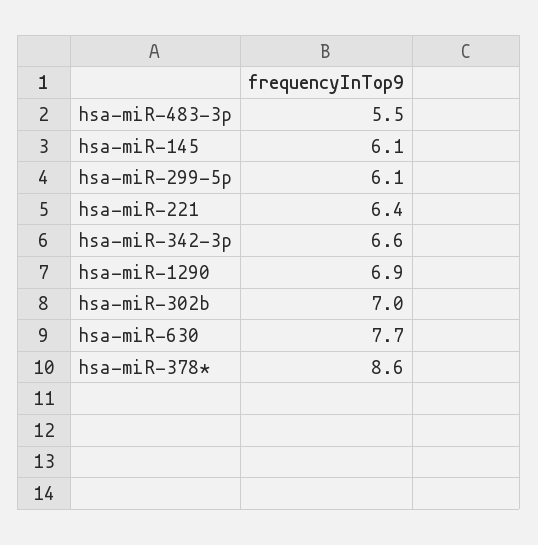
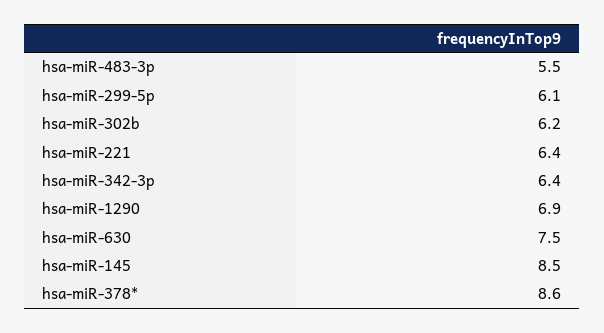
  {
    "hsa-miR-483-3p": 5.5,
-   "hsa-miR-145": 6.1,
+   "hsa-miR-145": 8.5,
    "hsa-miR-299-5p": 6.1,
    "hsa-miR-221": 6.4,
-   "hsa-miR-342-3p": 6.6,
+   "hsa-miR-342-3p": 6.4,
    "hsa-miR-1290": 6.9,
-   "hsa-miR-302b": 7,
+   "hsa-miR-302b": 6.2,
-   "hsa-miR-630": 7.7,
+   "hsa-miR-630": 7.5,
    "hsa-miR-378*": 8.6
  }

